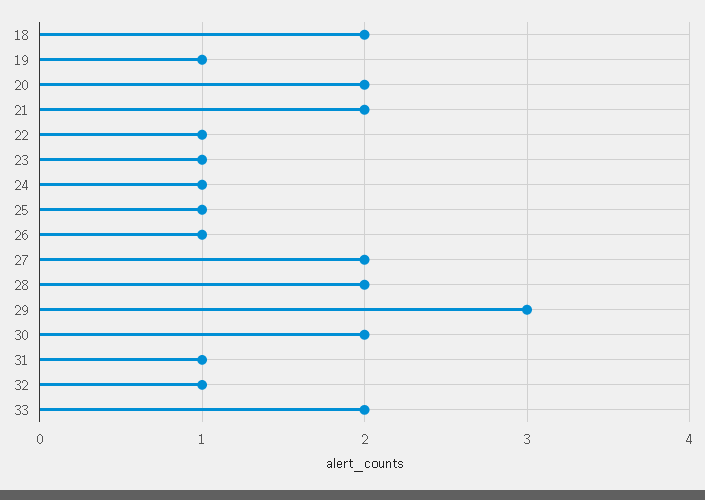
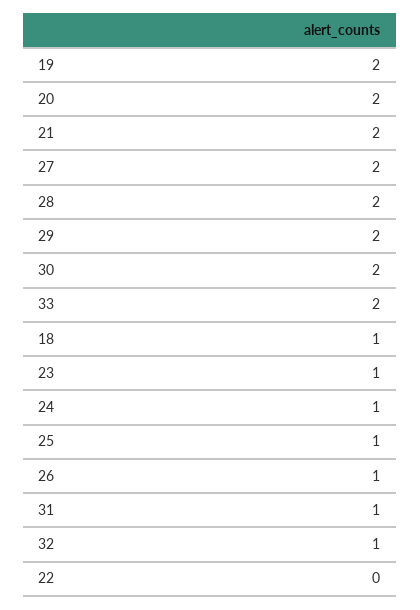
  {
-   "18": 2,
+   "18": 1,
-   "19": 1,
+   "19": 2,
    "20": 2,
    "21": 2,
-   "22": 1,
+   "22": 0,
    "23": 1,
    "24": 1,
    "25": 1,
    "26": 1,
    "27": 2,
    "28": 2,
-   "29": 3,
+   "29": 2,
    "30": 2,
    "31": 1,
    "32": 1,
    "33": 2
  }

